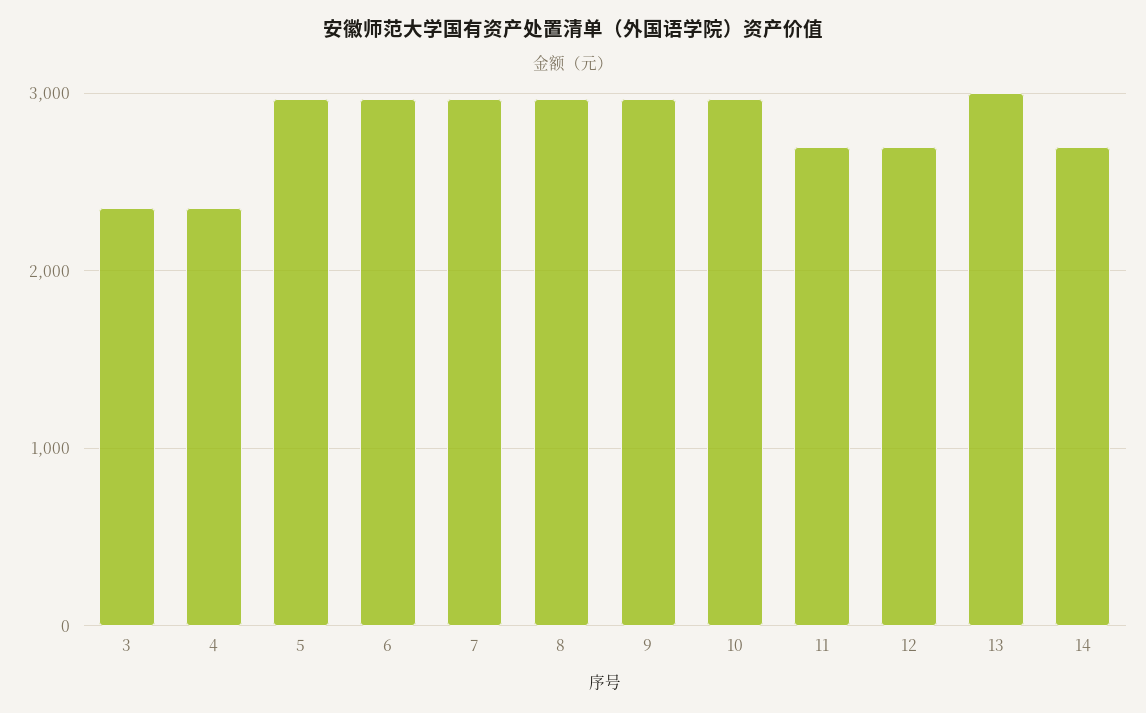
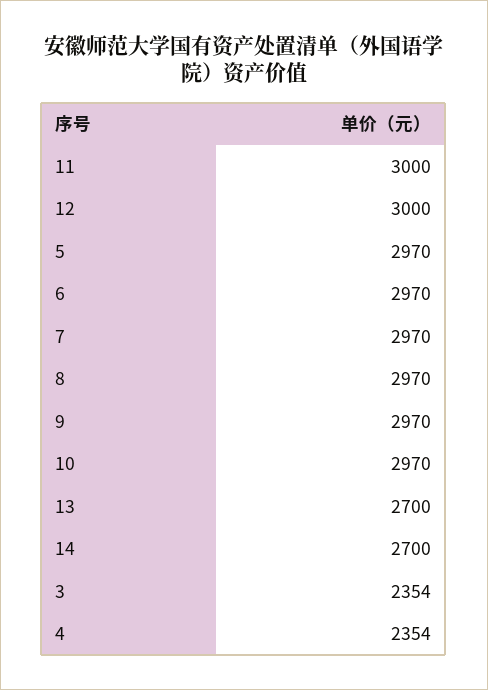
  {
    "3": 2354,
    "4": 2354,
    "5": 2970,
    "6": 2970,
    "7": 2970,
    "8": 2970,
    "9": 2970,
    "10": 2970,
-   "11": 2700,
+   "11": 3000,
-   "12": 2700,
+   "12": 3000,
-   "13": 3000,
+   "13": 2700,
    "14": 2700
  }

